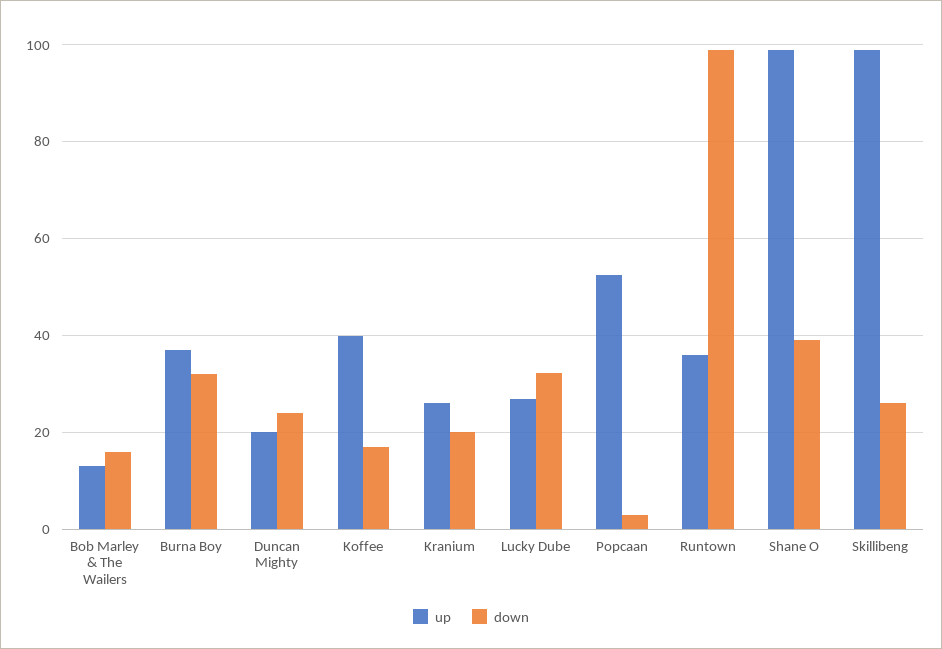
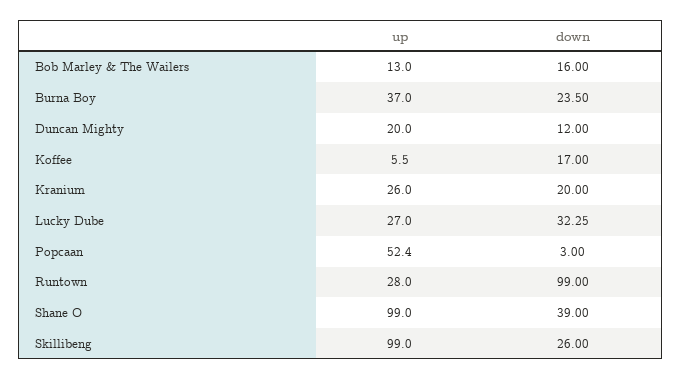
  {
    "up": {
      "Bob Marley & The Wailers": 13,
      "Burna Boy": 37,
      "Duncan Mighty": 20,
-     "Koffee": 40,
+     "Koffee": 5.5,
      "Kranium": 26,
      "Lucky Dube": 27,
      "Popcaan": 52.4,
-     "Runtown": 36,
+     "Runtown": 28,
      "Shane O": 99,
      "Skillibeng": 99
    },
    "down": {
      "Bob Marley & The Wailers": 16,
-     "Burna Boy": 32,
+     "Burna Boy": 23.5,
-     "Duncan Mighty": 24,
+     "Duncan Mighty": 12,
      "Koffee": 17,
      "Kranium": 20,
      "Lucky Dube": 32.25,
      "Popcaan": 3,
      "Runtown": 99,
      "Shane O": 39,
      "Skillibeng": 26
    }
  }

